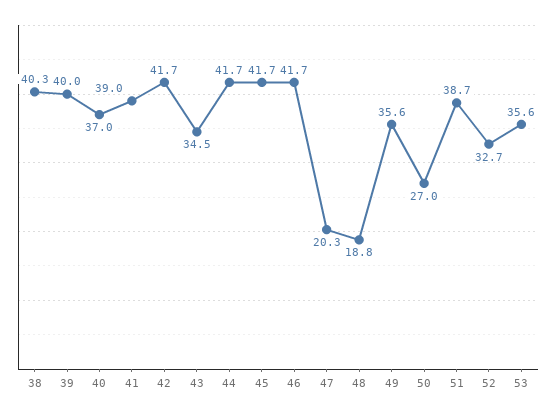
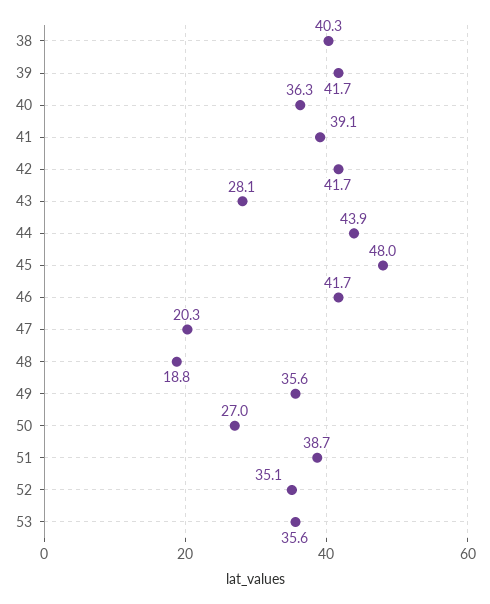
  {
    "38": 40.3,
-   "39": 40,
+   "39": 41.7,
-   "40": 37,
+   "40": 36.3,
-   "41": 39,
+   "41": 39.1,
    "42": 41.7,
-   "43": 34.5,
+   "43": 28.1,
-   "44": 41.7,
+   "44": 43.9,
-   "45": 41.7,
+   "45": 48,
    "46": 41.7,
    "47": 20.3,
    "48": 18.8,
    "49": 35.6,
    "50": 27,
    "51": 38.7,
-   "52": 32.7,
+   "52": 35.1,
    "53": 35.6
  }

